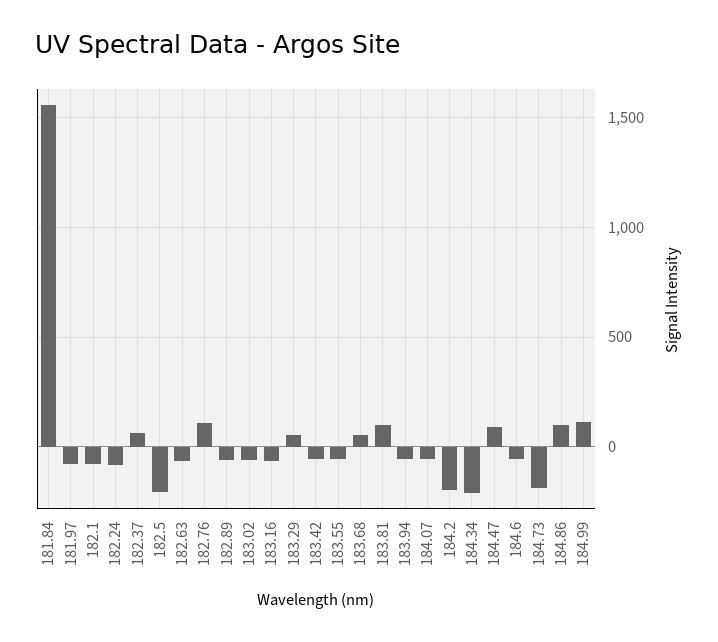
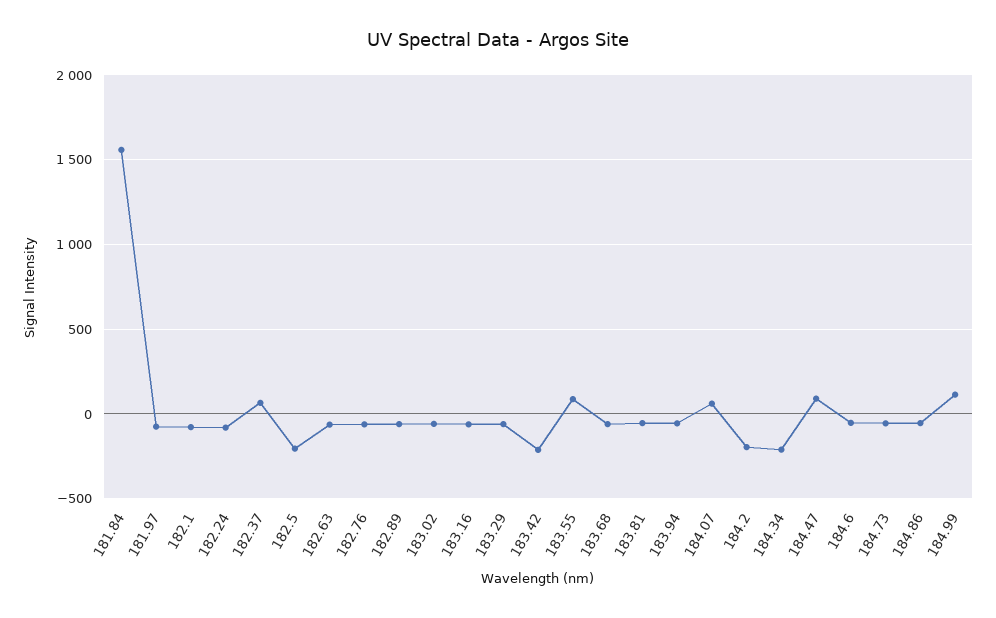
  {
    "181.84": 1550,
    "181.97": -100,
    "182.1": -100,
    "182.24": -100,
    "182.37": 50,
    "182.5": -200,
    "182.63": -50,
-   "182.76": 100,
+   "182.76": -50,
    "182.89": -50,
    "183.02": -50,
    "183.16": -50,
-   "183.29": 50,
+   "183.29": -50,
-   "183.42": -50,
+   "183.42": -200,
-   "183.55": -50,
+   "183.55": 100,
-   "183.68": 50,
+   "183.68": -50,
-   "183.81": 100,
+   "183.81": -50,
    "183.94": -50,
-   "184.07": -50,
+   "184.07": 50,
    "184.2": -200,
    "184.34": -200,
    "184.47": 100,
    "184.6": -50,
-   "184.73": -200,
+   "184.73": -50,
-   "184.86": 100,
+   "184.86": -50,
    "184.99": 100
  }

